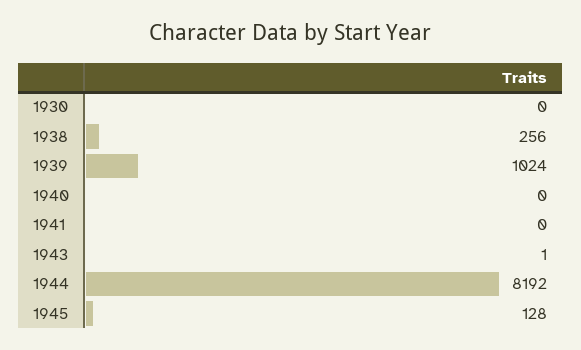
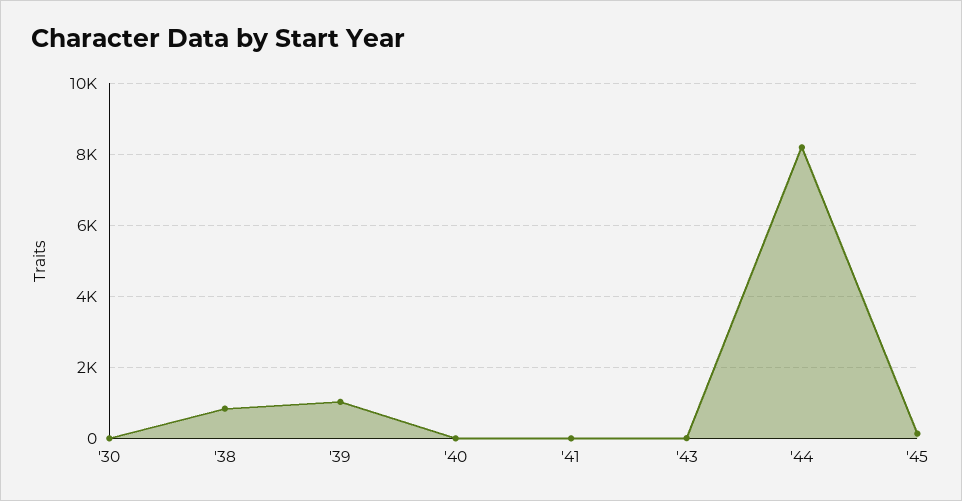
  {
    "1930": 0,
-   "1938": 256,
+   "1938": 800,
    "1939": 1024,
    "1940": 0,
    "1941": 0,
    "1943": 1,
    "1944": 8192,
    "1945": 128
  }

